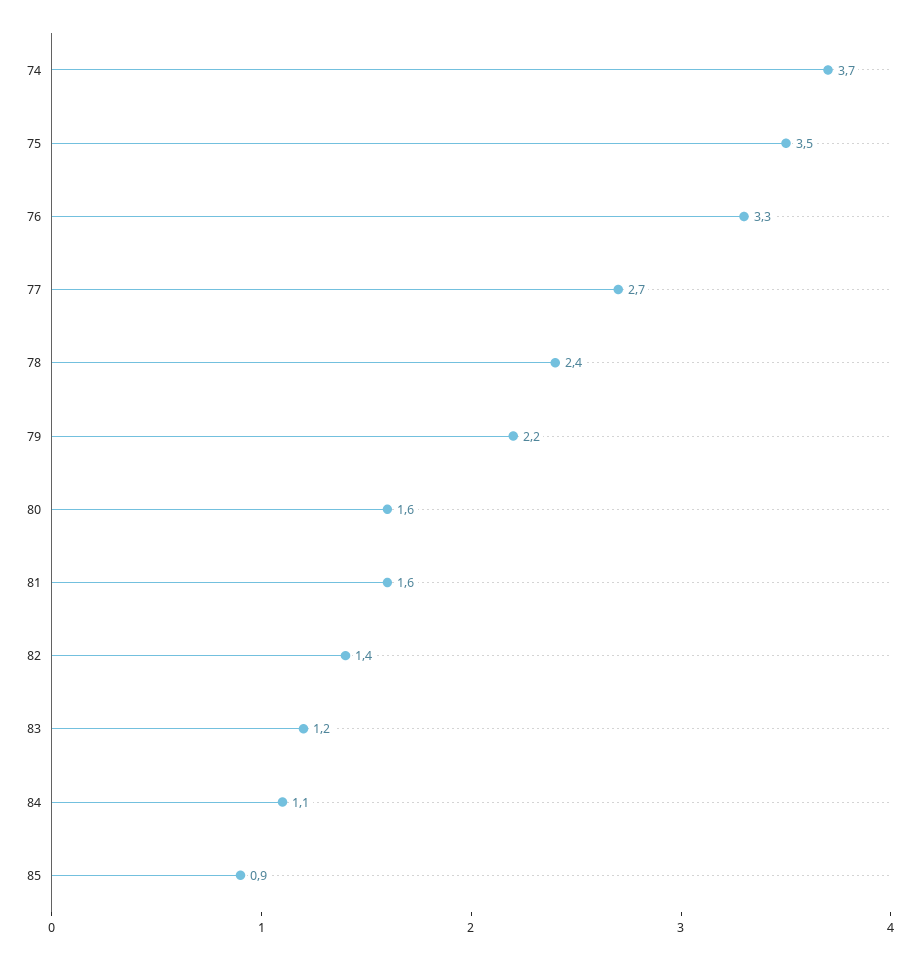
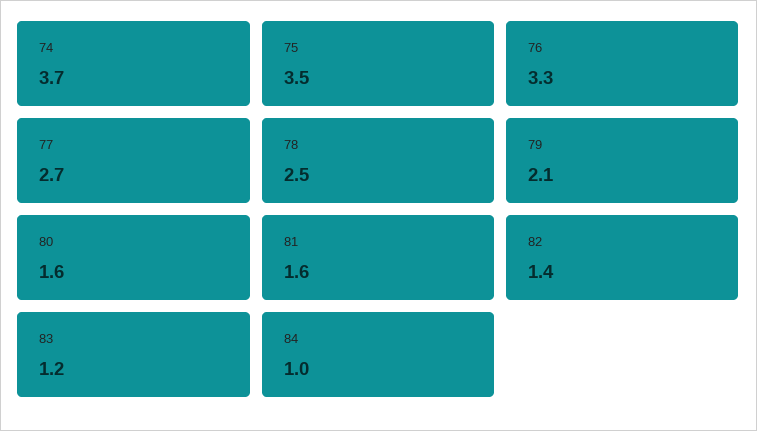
  {
    "74": 3.7,
    "75": 3.5,
    "76": 3.3,
    "77": 2.7,
-   "78": 2.4,
+   "78": 2.5,
-   "79": 2.2,
+   "79": 2.1,
    "80": 1.6,
    "81": 1.6,
    "82": 1.4,
    "83": 1.2,
-   "84": 1.1,
+   "84": 1
-   "85": 0.9
  }

